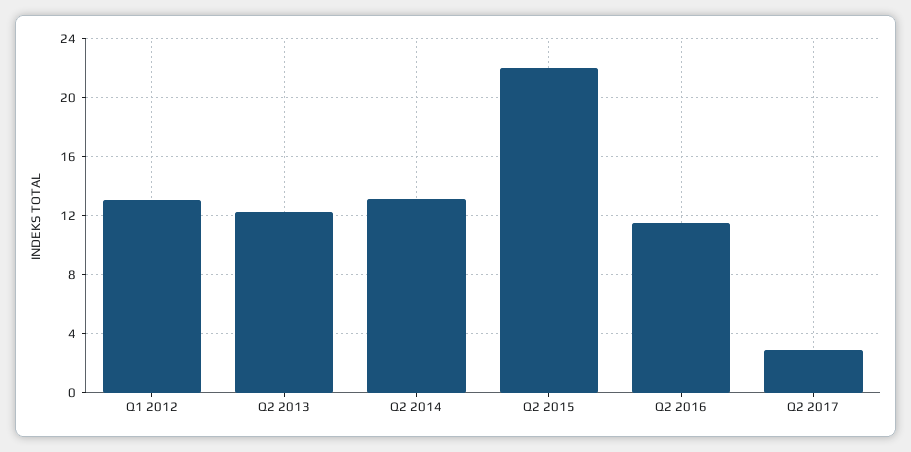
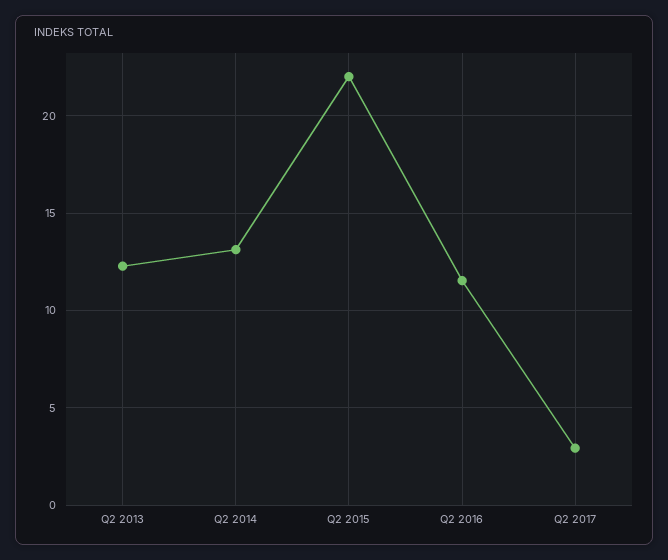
  {
-   "Q1 2012": 13,
    "Q2 2013": 12.5,
    "Q2 2014": 13,
    "Q2 2015": 22,
    "Q2 2016": 11.5,
    "Q2 2017": 3
  }

